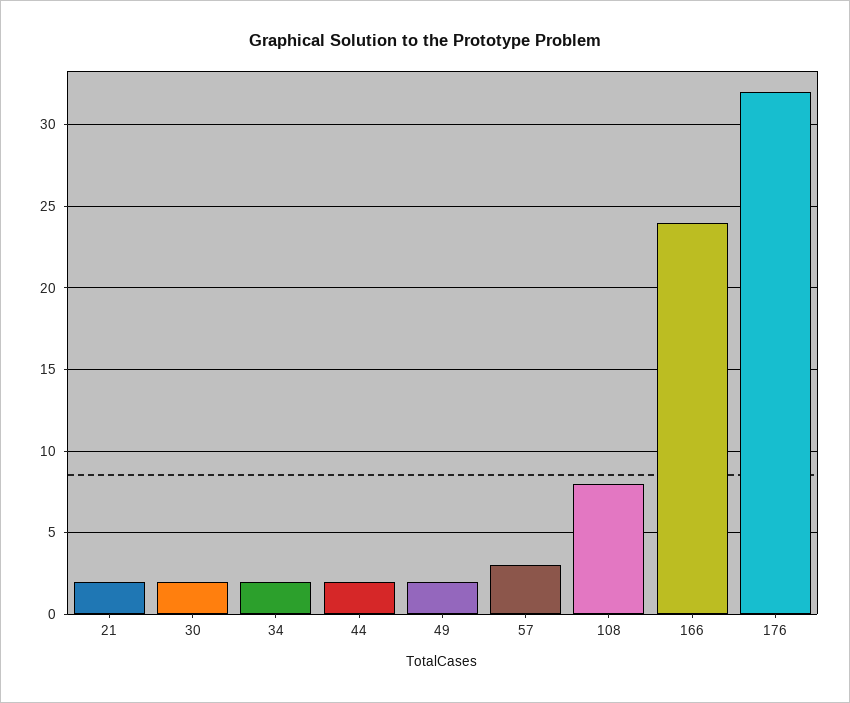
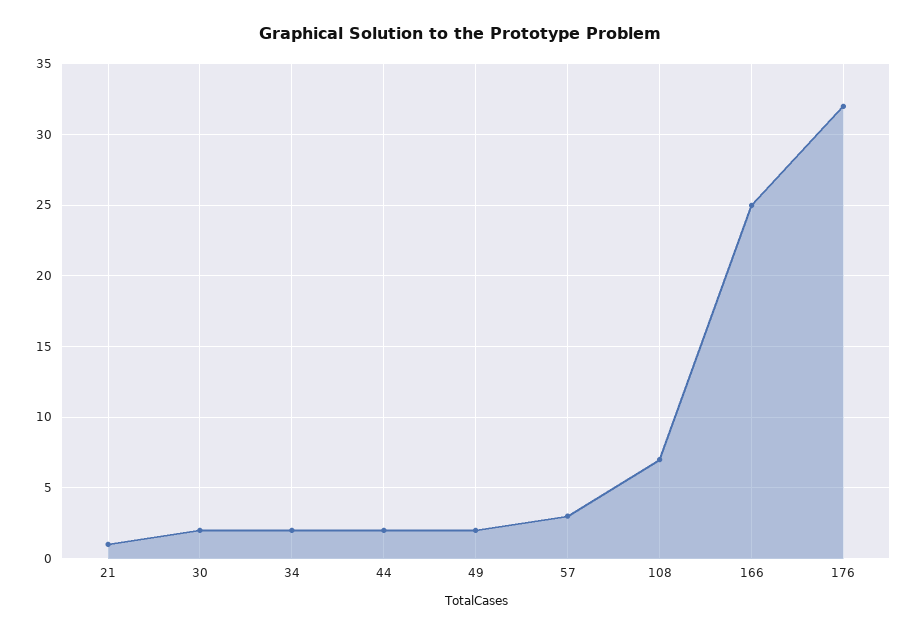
  {
-   "21": 2,
+   "21": 1,
    "30": 2,
    "34": 2,
    "44": 2,
    "49": 2,
    "57": 3,
-   "108": 8,
+   "108": 7,
-   "166": 24,
+   "166": 25,
    "176": 32
  }

